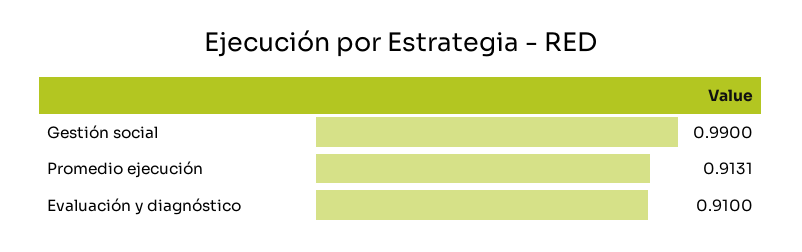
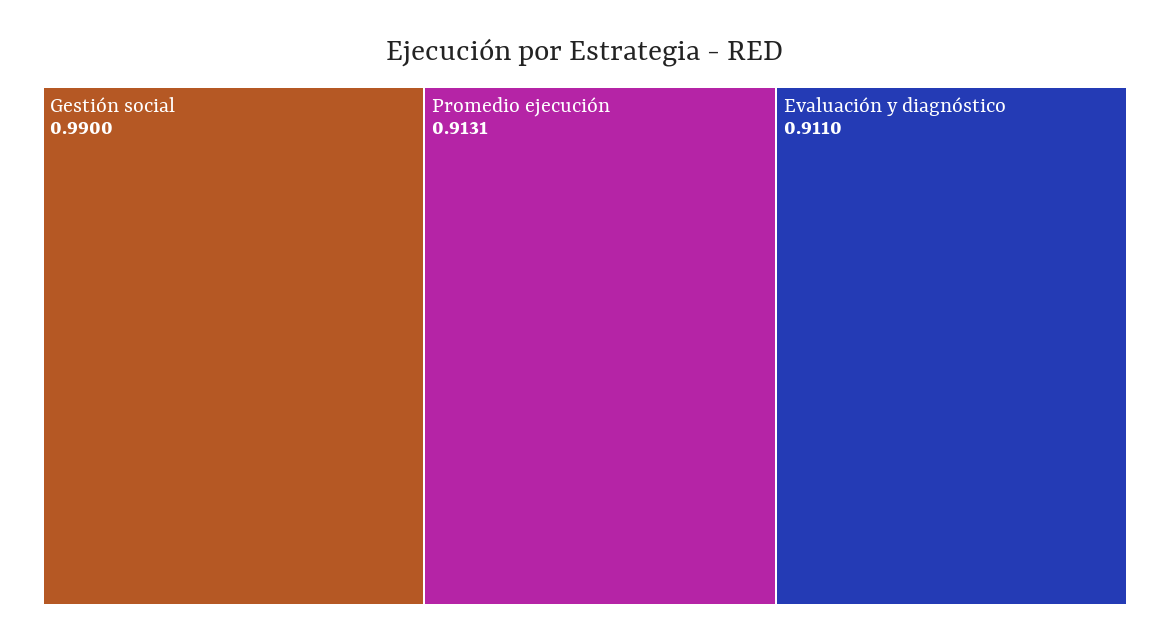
  {
    "Gestión social": 0.99,
    "Promedio ejecución": 0.9131,
-   "Evaluación y diagnóstico": 0.91
+   "Evaluación y diagnóstico": 0.911
  }

